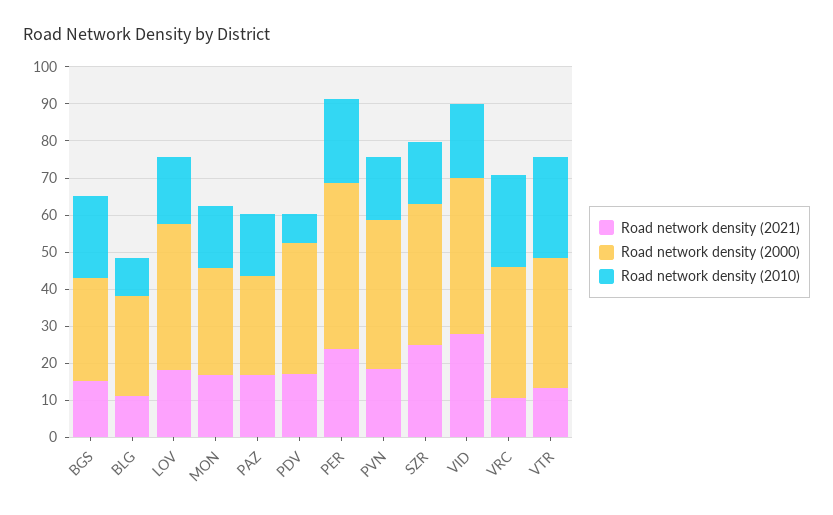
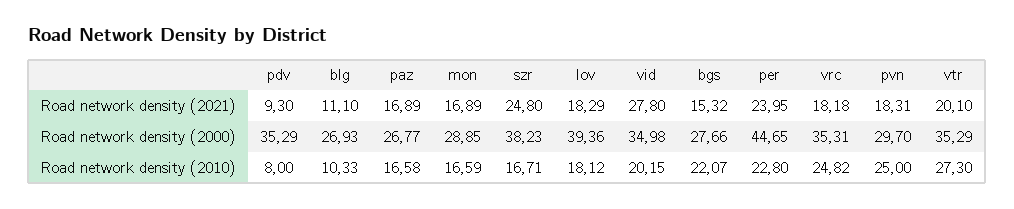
  {
    "Road network density (2021)": {
      "BGS": 15.32,
      "BLG": 11.1,
      "LOV": 18.29,
      "MON": 16.89,
      "PAZ": 16.89,
-     "PDV": 17.5,
+     "PDV": 9.3,
      "PER": 23.95,
      "PVN": 18.31,
      "SZR": 24.8,
      "VID": 27.8,
-     "VRC": 10,
+     "VRC": 18.18,
-     "VTR": 12.5
+     "VTR": 20.1
    },
    "Road network density (2000)": {
      "BGS": 27.66,
      "BLG": 26.93,
      "LOV": 39.36,
      "MON": 28.85,
      "PAZ": 26.77,
      "PDV": 35.29,
      "PER": 44.65,
-     "PVN": 40,
+     "PVN": 29.7,
      "SZR": 38.23,
-     "VID": 42.5,
+     "VID": 34.98,
      "VRC": 35.31,
      "VTR": 35.29
    },
    "Road network density (2010)": {
      "BGS": 22.07,
      "BLG": 10.33,
      "LOV": 18.12,
      "MON": 16.59,
      "PAZ": 16.58,
      "PDV": 8,
      "PER": 22.8,
-     "PVN": 17.5,
+     "PVN": 25,
      "SZR": 16.71,
      "VID": 20.15,
      "VRC": 24.82,
      "VTR": 27.3
    }
  }

